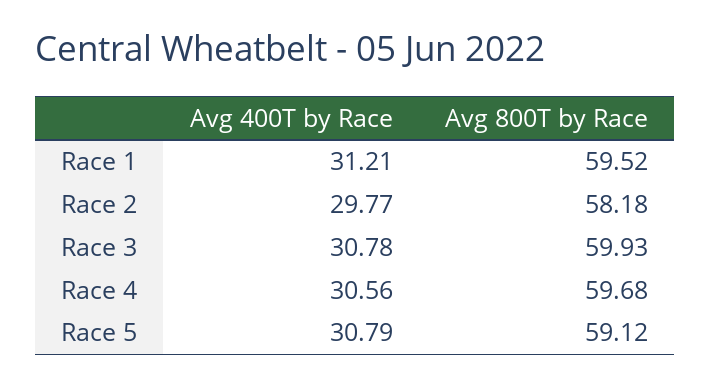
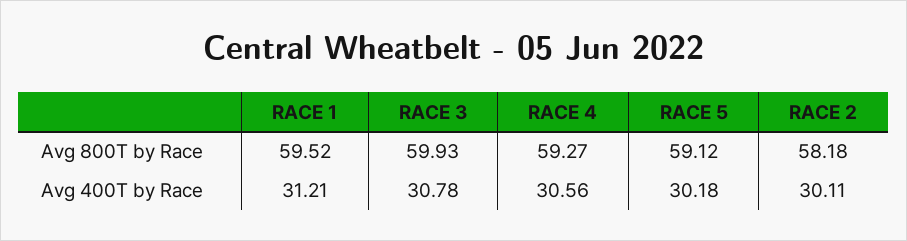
  {
    "Avg 400T by Race": {
      "Race 1": 31.21,
-     "Race 2": 29.77,
+     "Race 2": 30.11,
      "Race 3": 30.78,
      "Race 4": 30.56,
-     "Race 5": 30.79
+     "Race 5": 30.18
    },
    "Avg 800T by Race": {
      "Race 1": 59.52,
      "Race 2": 58.18,
      "Race 3": 59.93,
-     "Race 4": 59.68,
+     "Race 4": 59.27,
      "Race 5": 59.12
    }
  }

